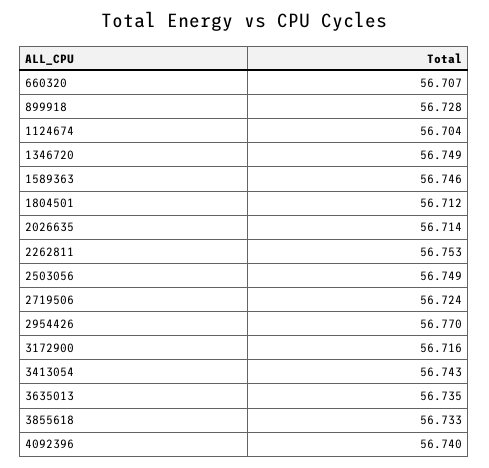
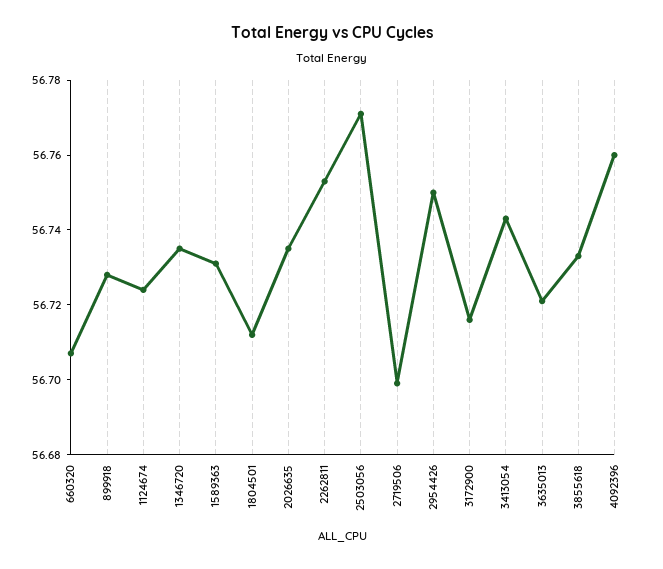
  {
    "660320": 56.707,
    "899918": 56.728,
-   "1124674": 56.704,
+   "1124674": 56.725,
-   "1346720": 56.749,
+   "1346720": 56.735,
-   "1589363": 56.746,
+   "1589363": 56.73,
    "1804501": 56.712,
-   "2026635": 56.714,
+   "2026635": 56.735,
    "2262811": 56.753,
-   "2503056": 56.749,
+   "2503056": 56.77,
-   "2719506": 56.724,
+   "2719506": 56.7,
-   "2954426": 56.77,
+   "2954426": 56.75,
    "3172900": 56.716,
    "3413054": 56.743,
-   "3635013": 56.735,
+   "3635013": 56.72,
    "3855618": 56.733,
-   "4092396": 56.74
+   "4092396": 56.76
  }

